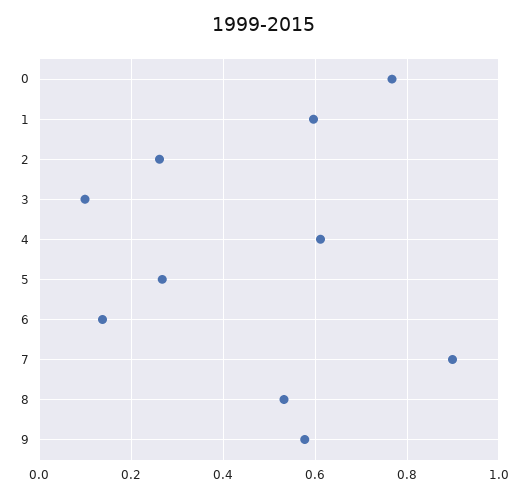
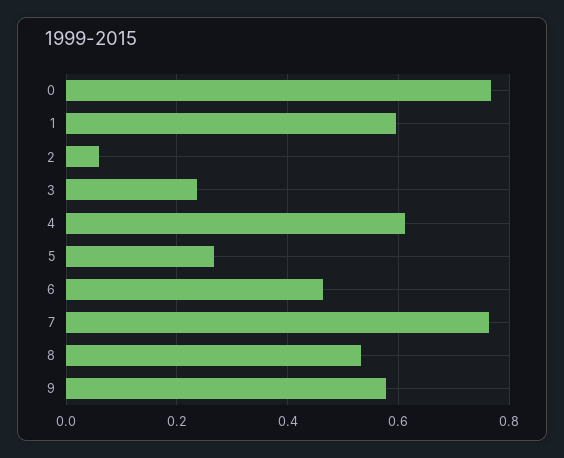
  {
    "0": 0.76,
    "1": 0.6,
-   "2": 0.26,
+   "2": 0.06,
-   "3": 0.1,
+   "3": 0.24,
    "4": 0.62,
    "5": 0.26,
-   "6": 0.14,
+   "6": 0.46,
-   "7": 0.9,
+   "7": 0.76,
    "8": 0.54,
    "9": 0.58
  }

